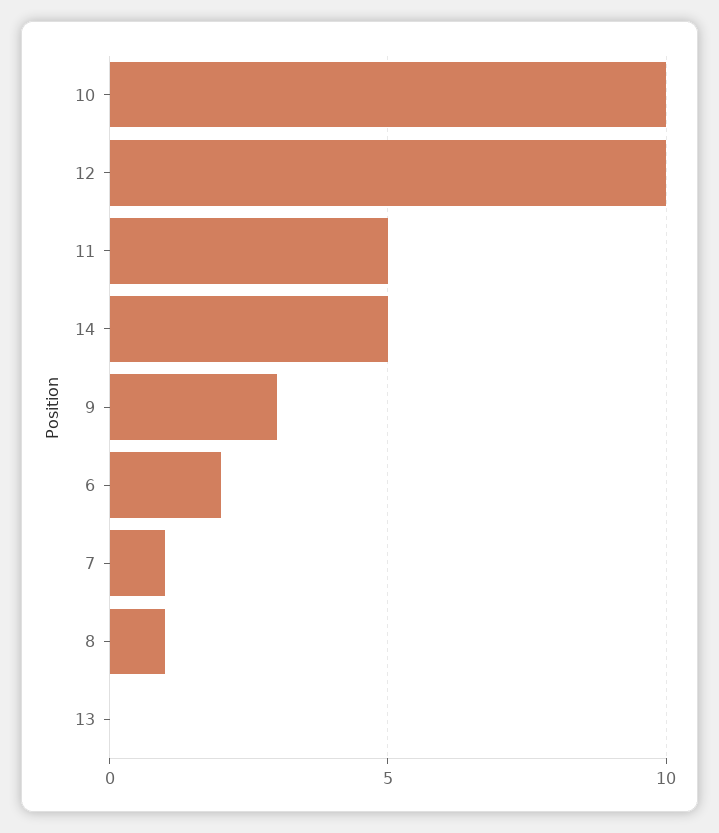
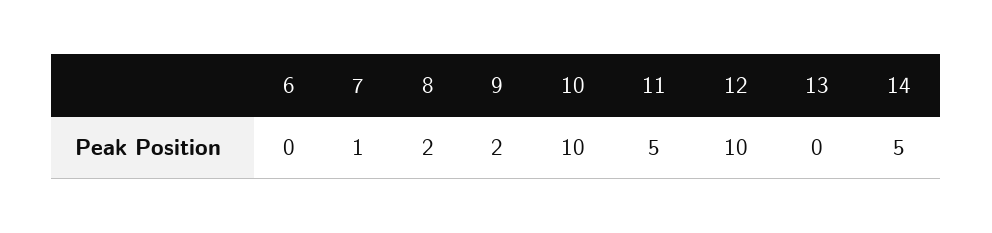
  {
    "10": 10,
    "12": 10,
    "11": 5,
    "14": 5,
-   "9": 3,
+   "9": 2,
-   "6": 2,
+   "6": 0,
    "7": 1,
-   "8": 1,
+   "8": 2,
    "13": 0
  }

